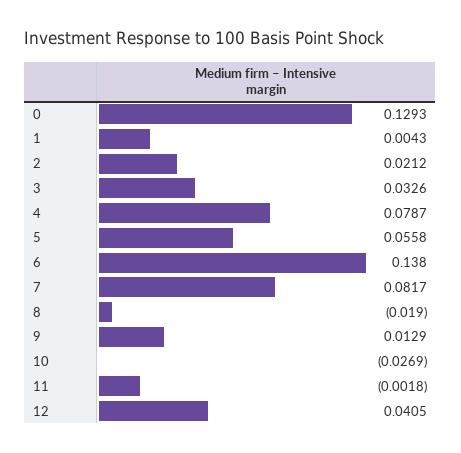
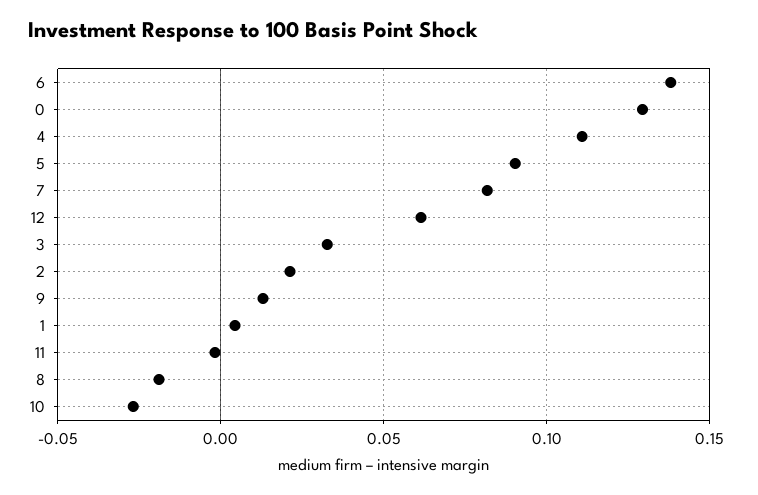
  {
    "0": 0.1293,
    "1": 0.0043,
    "2": 0.0212,
    "3": 0.0326,
-   "4": 0.0787,
+   "4": 0.11,
-   "5": 0.0558,
+   "5": 0.09,
    "6": 0.138,
    "7": 0.0817,
    "8": -0.019,
    "9": 0.0129,
    "10": -0.0269,
    "11": -0.0018,
-   "12": 0.0405
+   "12": 0.06
  }

